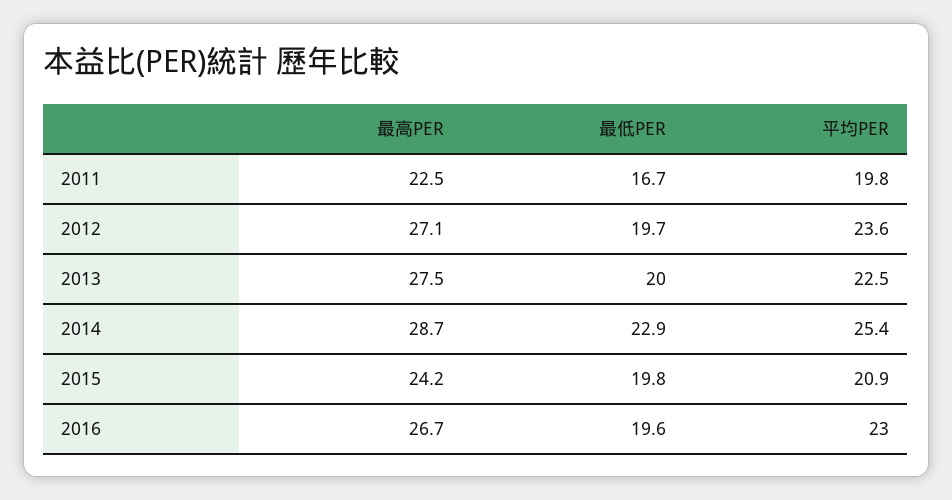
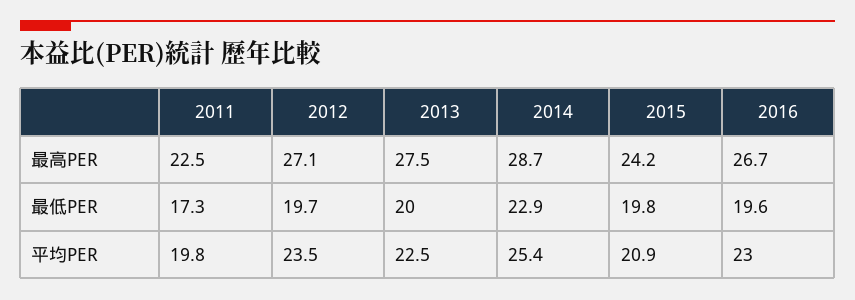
  {
    "最高PER": {
      "2011": 22.5,
      "2012": 27.1,
      "2013": 27.5,
      "2014": 28.7,
      "2015": 24.2,
      "2016": 26.7
    },
    "最低PER": {
-     "2011": 16.7,
+     "2011": 17.3,
      "2012": 19.7,
      "2013": 20,
      "2014": 22.9,
      "2015": 19.8,
      "2016": 19.6
    },
    "平均PER": {
      "2011": 19.8,
-     "2012": 23.6,
+     "2012": 23.5,
      "2013": 22.5,
      "2014": 25.4,
      "2015": 20.9,
      "2016": 23
    }
  }

